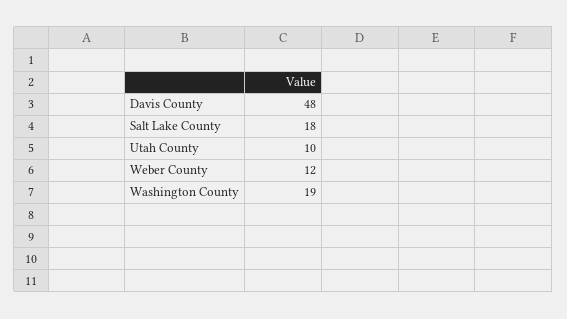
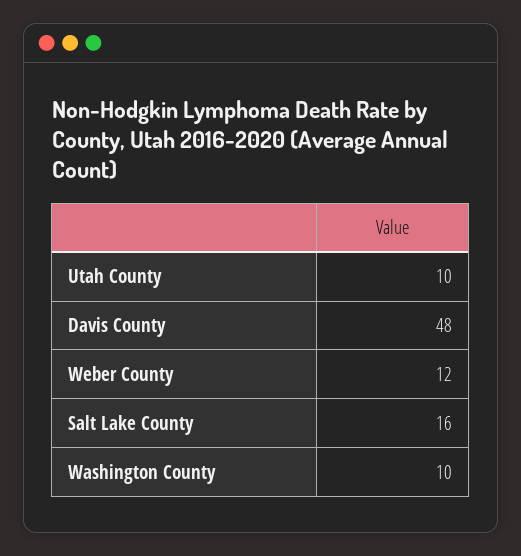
  {
    "Davis County": 48,
-   "Salt Lake County": 18,
+   "Salt Lake County": 16,
    "Utah County": 10,
    "Weber County": 12,
-   "Washington County": 19
+   "Washington County": 10
  }

